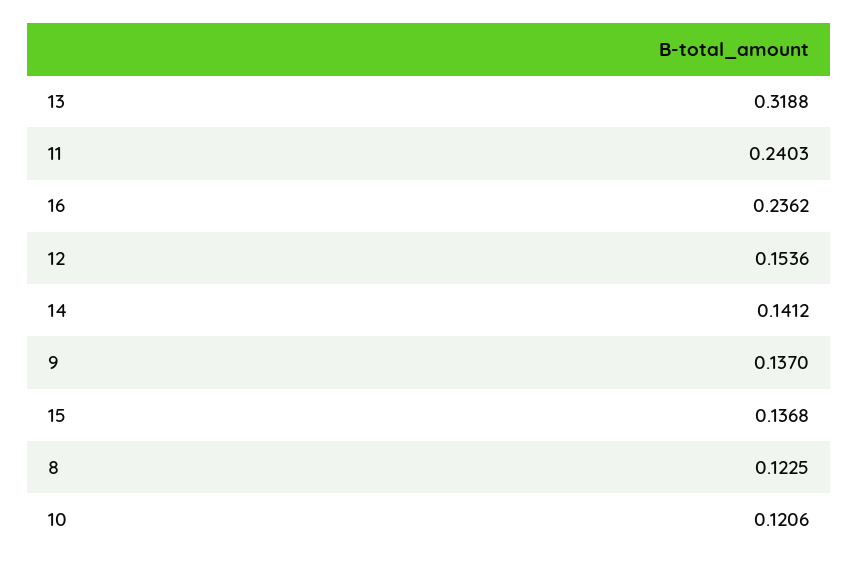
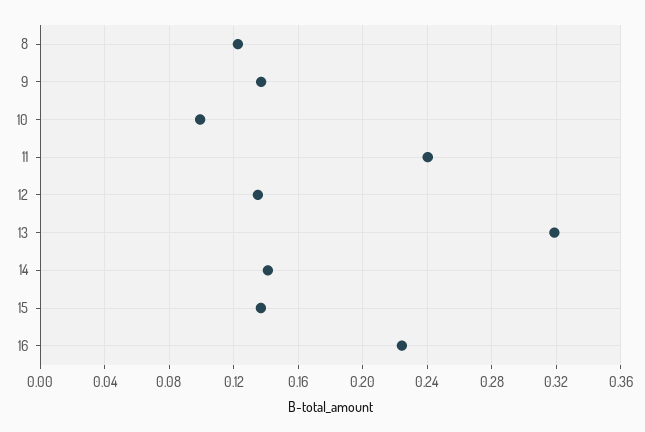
  {
    "13": 0.3188,
    "11": 0.2403,
-   "16": 0.2362,
+   "16": 0.225,
-   "12": 0.1536,
+   "12": 0.135,
    "14": 0.1412,
    "9": 0.137,
    "15": 0.1368,
    "8": 0.1225,
-   "10": 0.1206
+   "10": 0.1
  }

